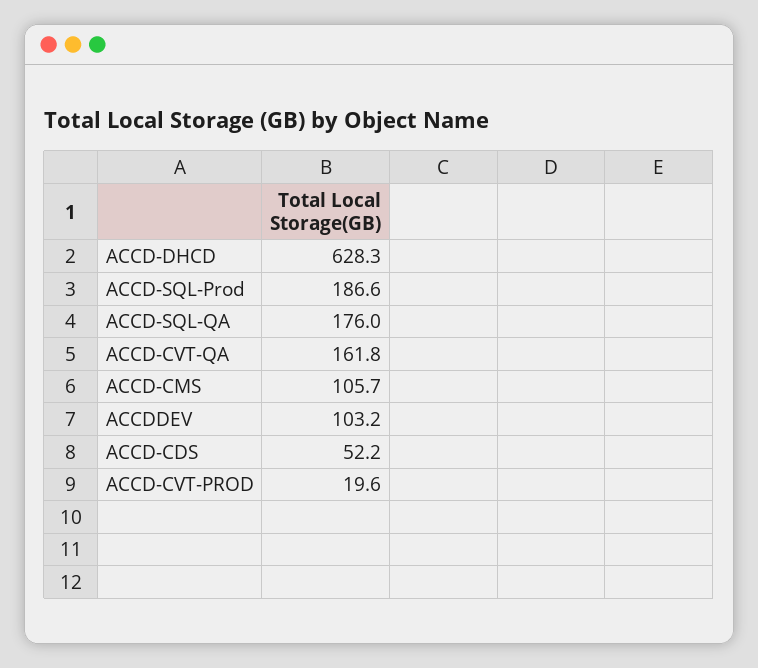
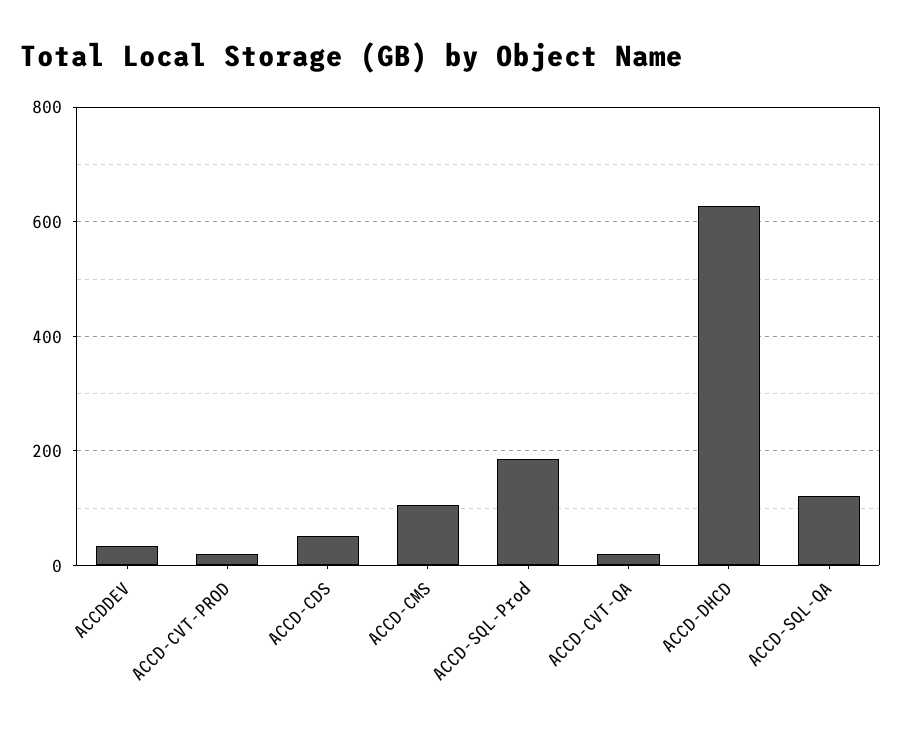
  {
    "ACCD-DHCD": 628.3,
    "ACCD-SQL-Prod": 186.6,
-   "ACCD-SQL-QA": 176,
+   "ACCD-SQL-QA": 120,
-   "ACCD-CVT-QA": 161.8,
+   "ACCD-CVT-QA": 20,
    "ACCD-CMS": 105.7,
-   "ACCDDEV": 103.2,
+   "ACCDDEV": 40,
    "ACCD-CDS": 52.2,
    "ACCD-CVT-PROD": 19.6
  }

